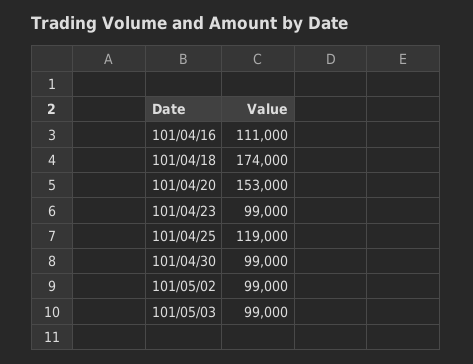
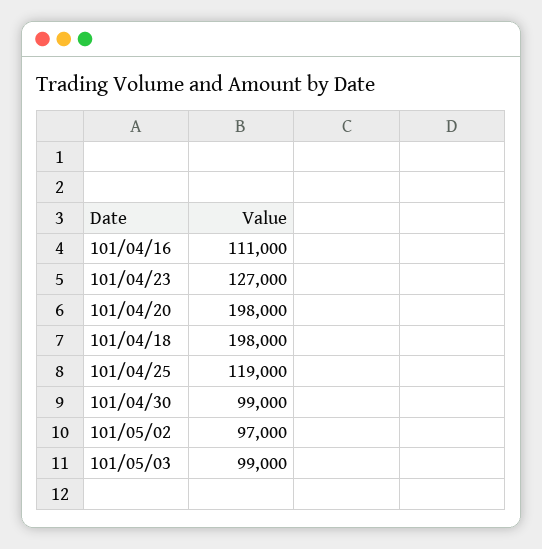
  {
    "101/04/16": 111000,
-   "101/04/18": 174000,
+   "101/04/18": 198000,
-   "101/04/20": 153000,
+   "101/04/20": 198000,
-   "101/04/23": 99000,
+   "101/04/23": 127000,
    "101/04/25": 119000,
    "101/04/30": 99000,
-   "101/05/02": 99000,
+   "101/05/02": 97000,
    "101/05/03": 99000
  }

